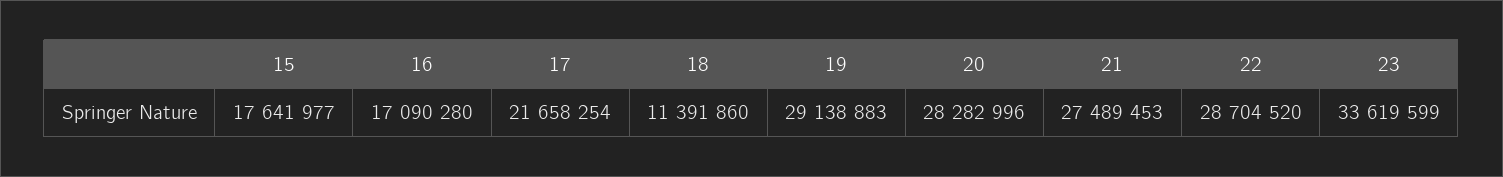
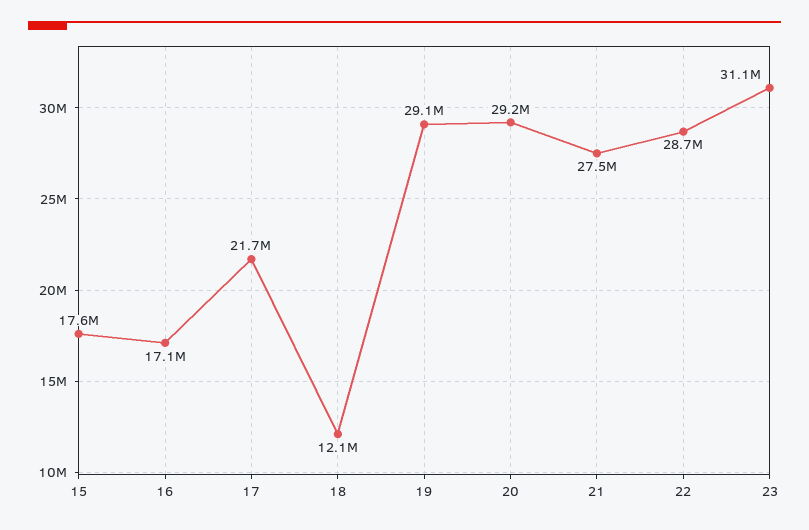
  {
    "15": 17641977,
    "16": 17090280,
    "17": 21658254,
-   "18": 11391860,
+   "18": 12100000,
    "19": 29138883,
-   "20": 28282996,
+   "20": 29200000,
    "21": 27489453,
    "22": 28704520,
-   "23": 33619599
+   "23": 31100000
  }

